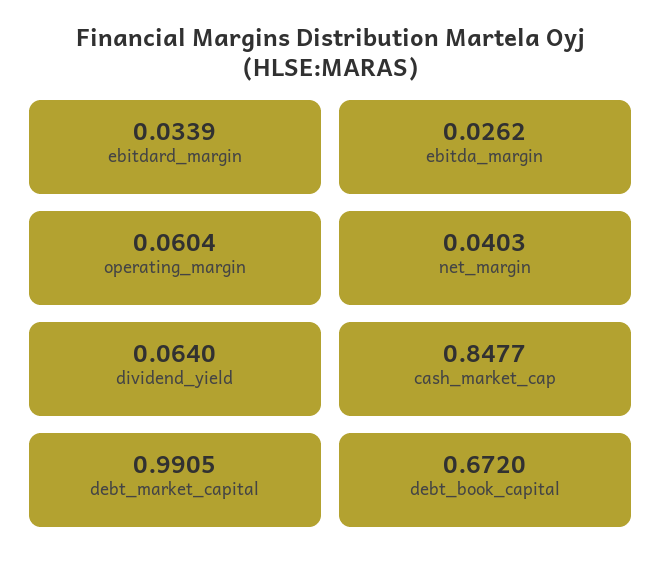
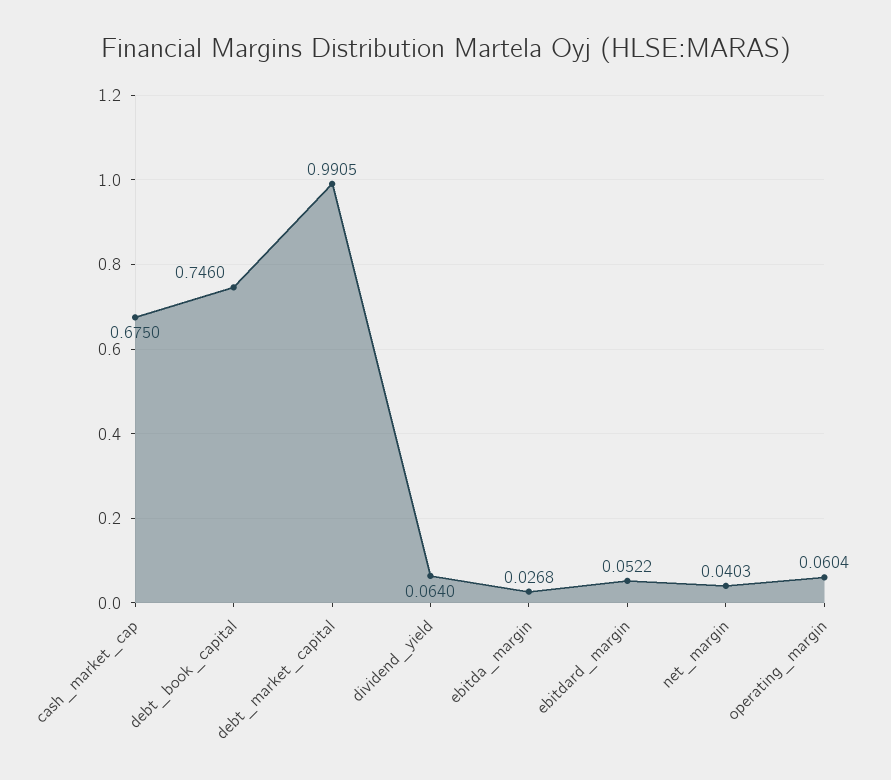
  {
-   "ebitdard_margin": 0.0339,
+   "ebitdard_margin": 0.0522,
-   "ebitda_margin": 0.0262,
+   "ebitda_margin": 0.0268,
    "operating_margin": 0.0604,
    "net_margin": 0.0403,
    "dividend_yield": 0.064,
-   "cash_market_cap": 0.8477,
+   "cash_market_cap": 0.675,
    "debt_market_capital": 0.9905,
-   "debt_book_capital": 0.672
+   "debt_book_capital": 0.746
  }

